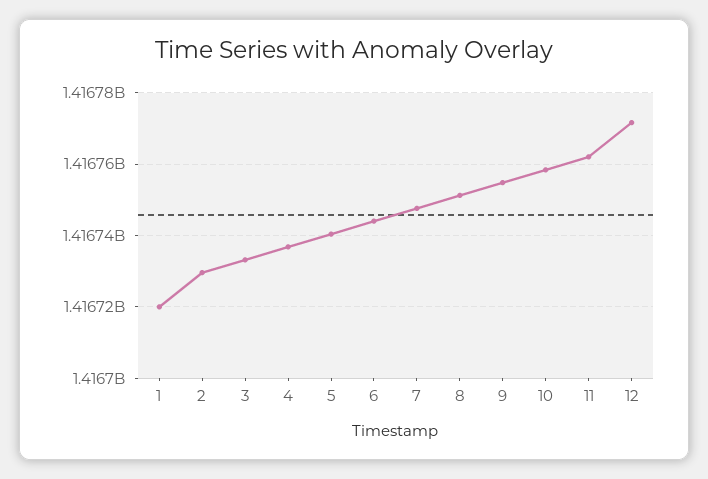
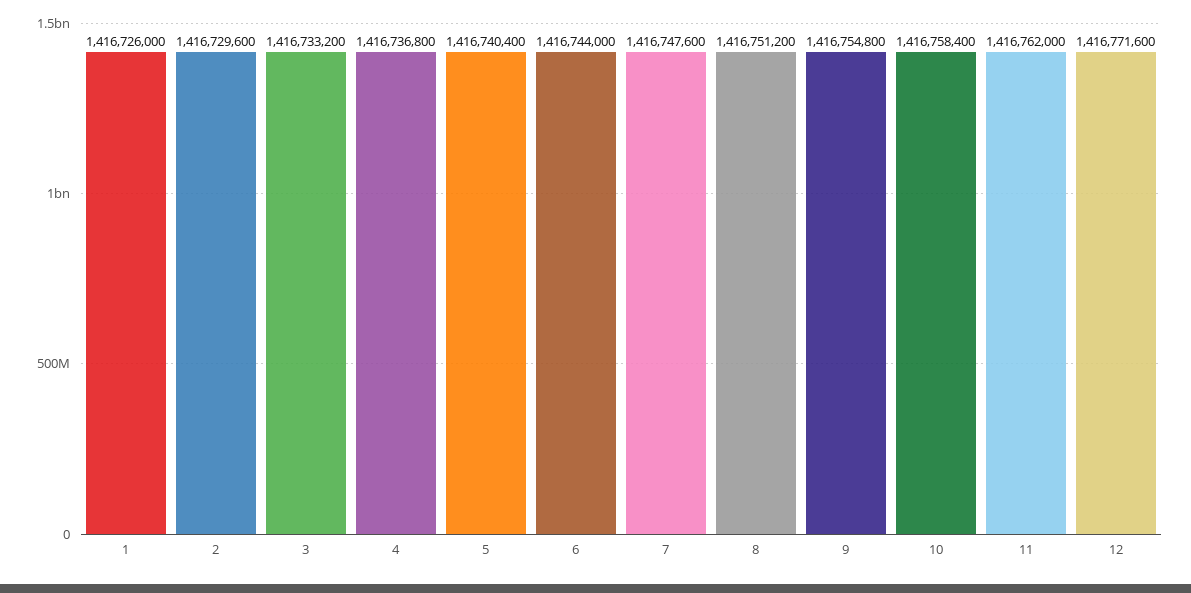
  {
-   "1": 1416720000,
+   "1": 1416726000,
    "2": 1416729600,
    "3": 1416733200,
    "4": 1416736800,
    "5": 1416740400,
    "6": 1416744000,
    "7": 1416747600,
    "8": 1416751200,
    "9": 1416754800,
    "10": 1416758400,
    "11": 1416762000,
    "12": 1416771600
  }

